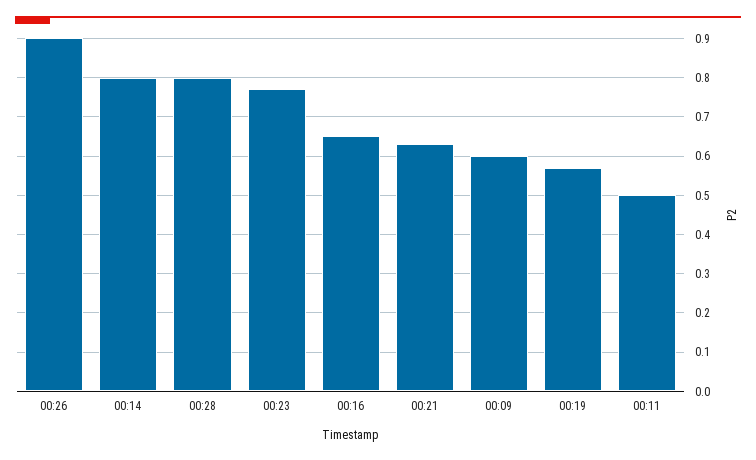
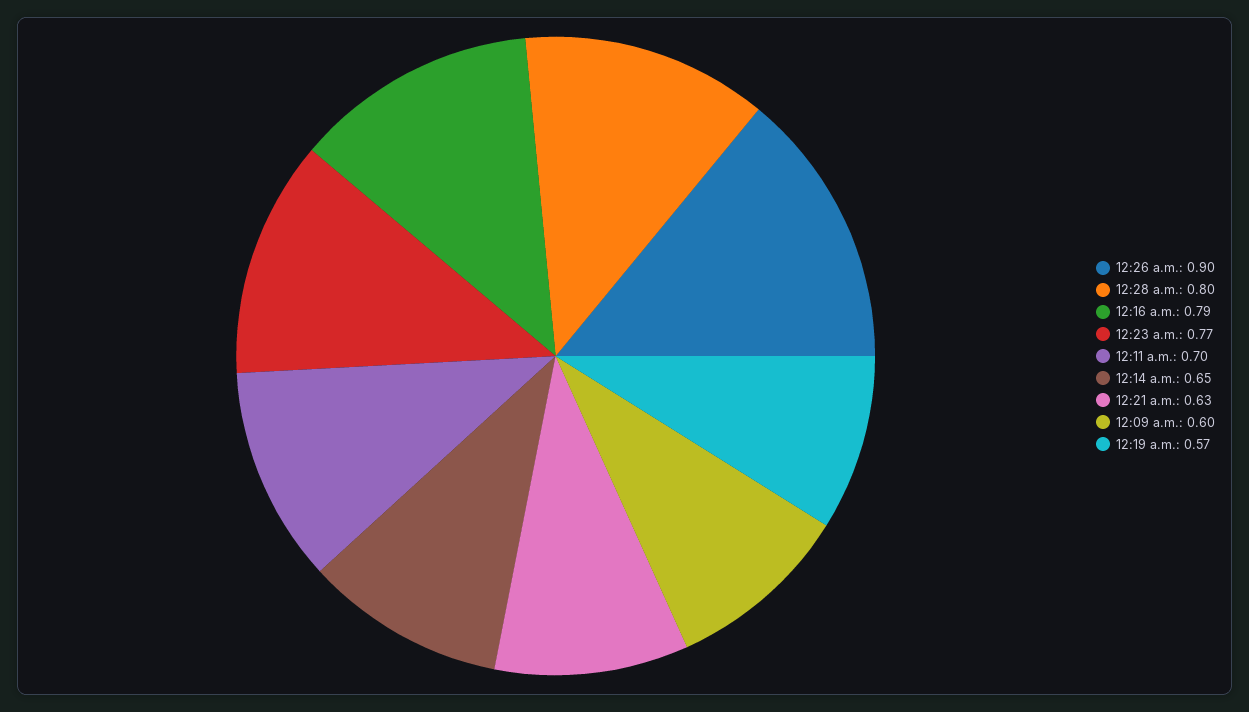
  {
    "00:26": 0.9,
-   "00:14": 0.8,
+   "00:14": 0.65,
    "00:28": 0.8,
    "00:23": 0.77,
-   "00:16": 0.65,
+   "00:16": 0.79,
    "00:21": 0.63,
    "00:09": 0.6,
    "00:19": 0.57,
-   "00:11": 0.5
+   "00:11": 0.7
  }

